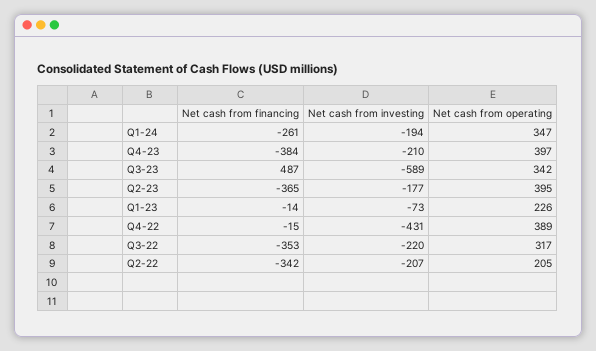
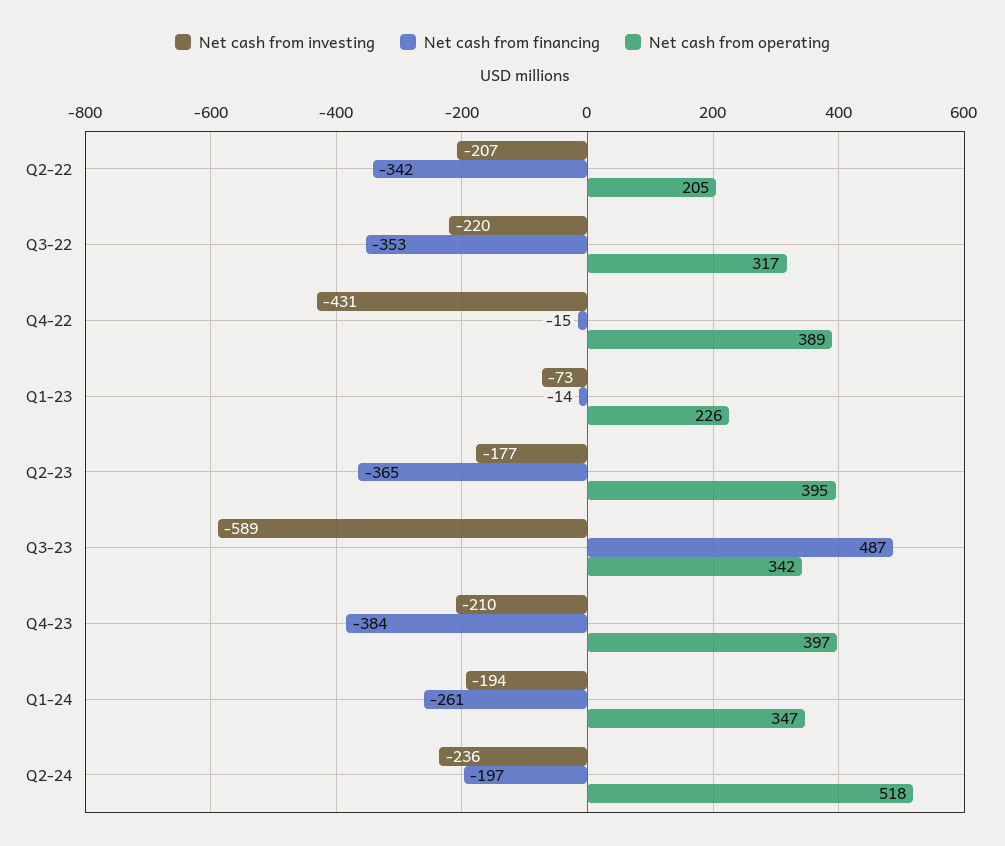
  {
    "Net cash from financing": {
      "Q1-24": -261,
      "Q4-23": -384,
      "Q3-23": 487,
      "Q2-23": -365,
      "Q1-23": -14,
      "Q4-22": -15,
      "Q3-22": -353,
-     "Q2-22": -342
+     "Q2-22": -342,
+     "Q2-24": -197
    },
    "Net cash from investing": {
      "Q1-24": -194,
      "Q4-23": -210,
      "Q3-23": -589,
      "Q2-23": -177,
      "Q1-23": -73,
      "Q4-22": -431,
      "Q3-22": -220,
-     "Q2-22": -207
+     "Q2-22": -207,
+     "Q2-24": -236
    },
    "Net cash from operating": {
      "Q1-24": 347,
      "Q4-23": 397,
      "Q3-23": 342,
      "Q2-23": 395,
      "Q1-23": 226,
      "Q4-22": 389,
      "Q3-22": 317,
-     "Q2-22": 205
+     "Q2-22": 205,
+     "Q2-24": 518
    }
  }

